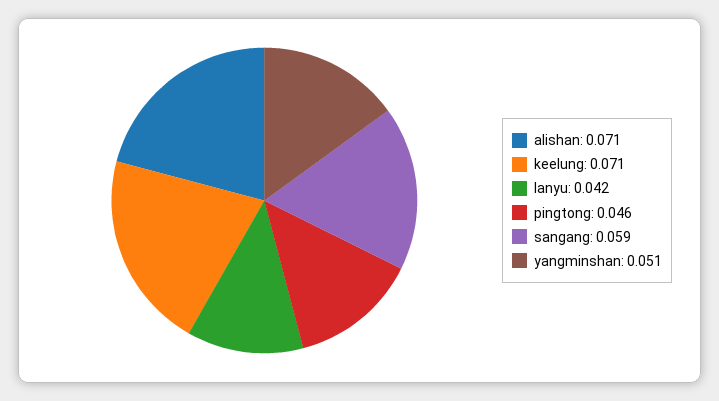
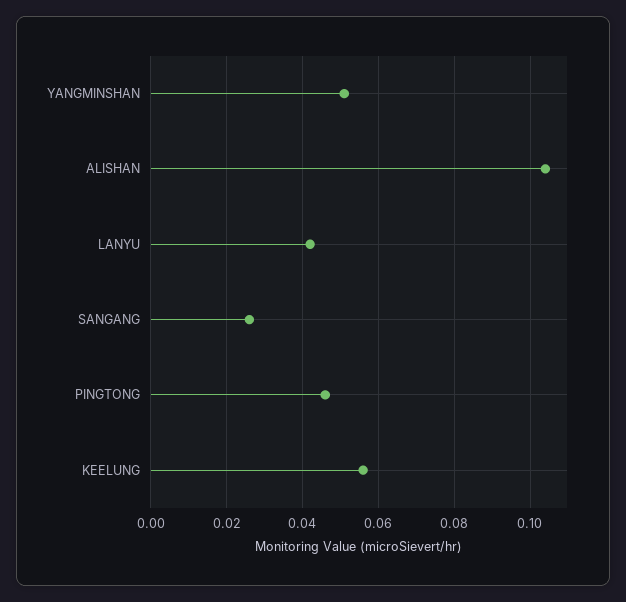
  {
-   "alishan": 0.071,
+   "alishan": 0.105,
-   "keelung": 0.071,
+   "keelung": 0.055,
    "lanyu": 0.042,
    "pingtong": 0.046,
-   "sangang": 0.059,
+   "sangang": 0.025,
    "yangminshan": 0.051
  }

